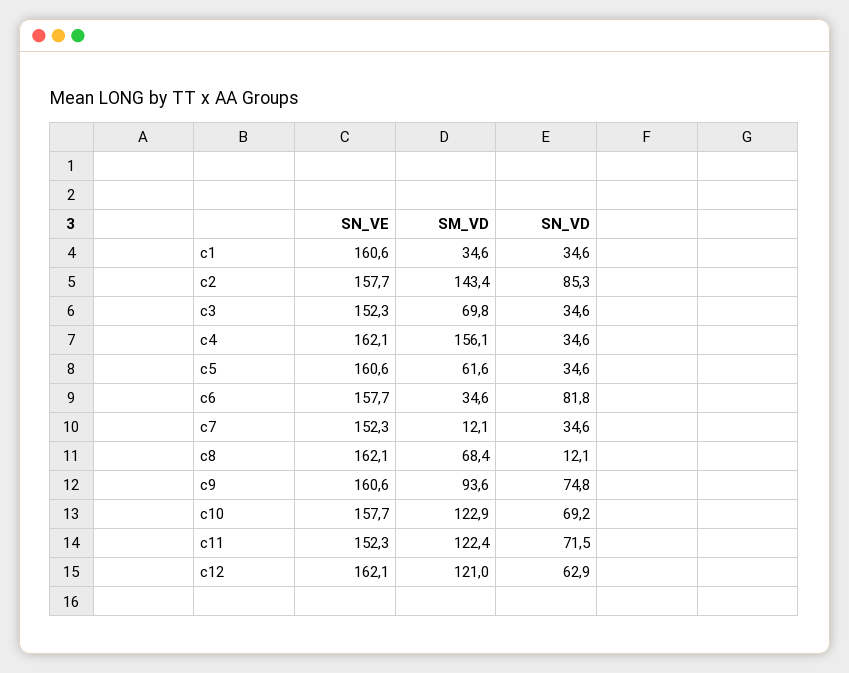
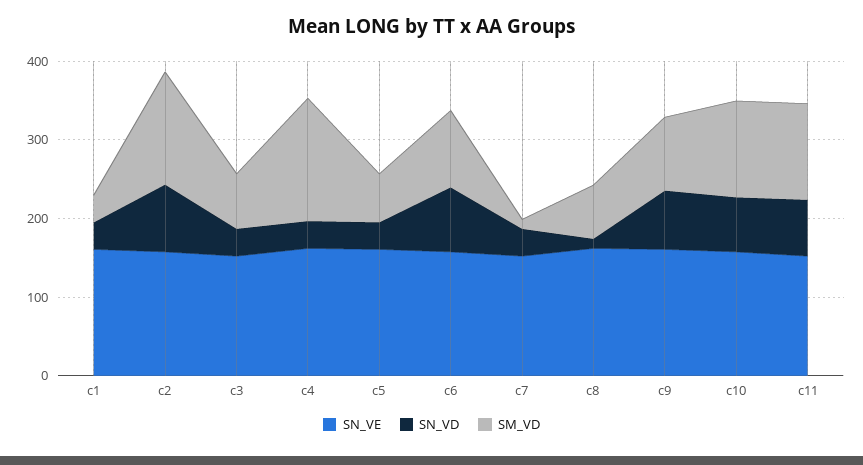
  {
    "SN_VE": {
      "c1": 160.6,
      "c2": 157.7,
      "c3": 152.3,
      "c4": 162.1,
      "c5": 160.6,
      "c6": 157.7,
      "c7": 152.3,
      "c8": 162.1,
      "c9": 160.6,
      "c10": 157.7,
-     "c11": 152.3,
+     "c11": 152.3
-     "c12": 162.1
    },
    "SM_VD": {
      "c1": 34.6,
      "c2": 143.4,
      "c3": 69.8,
      "c4": 156.1,
      "c5": 61.6,
-     "c6": 34.6,
+     "c6": 100,
      "c7": 12.1,
      "c8": 68.4,
      "c9": 93.6,
      "c10": 122.9,
-     "c11": 122.4,
+     "c11": 122.4
-     "c12": 121
    },
    "SN_VD": {
      "c1": 34.6,
      "c2": 85.3,
      "c3": 34.6,
      "c4": 34.6,
      "c5": 34.6,
      "c6": 81.8,
      "c7": 34.6,
      "c8": 12.1,
      "c9": 74.8,
      "c10": 69.2,
-     "c11": 71.5,
+     "c11": 71.5
-     "c12": 62.9
    }
  }

